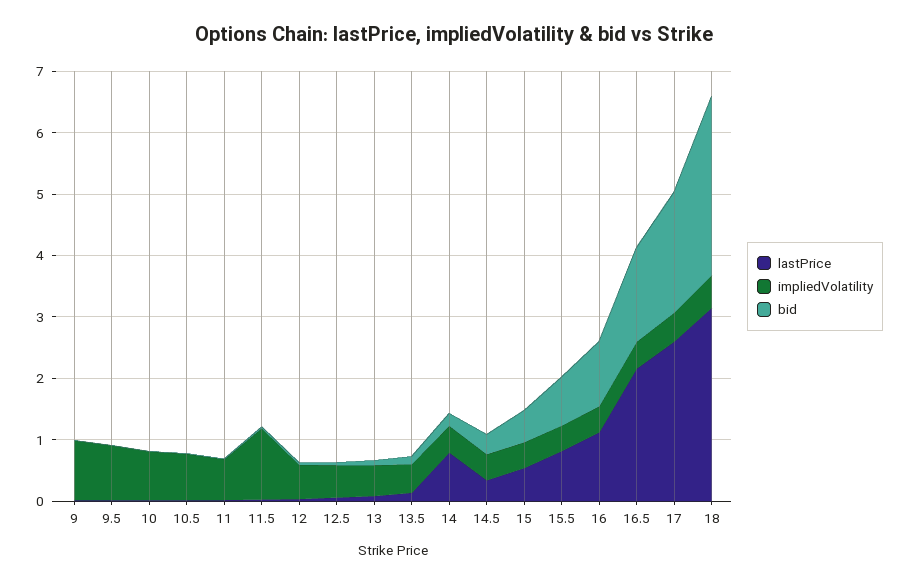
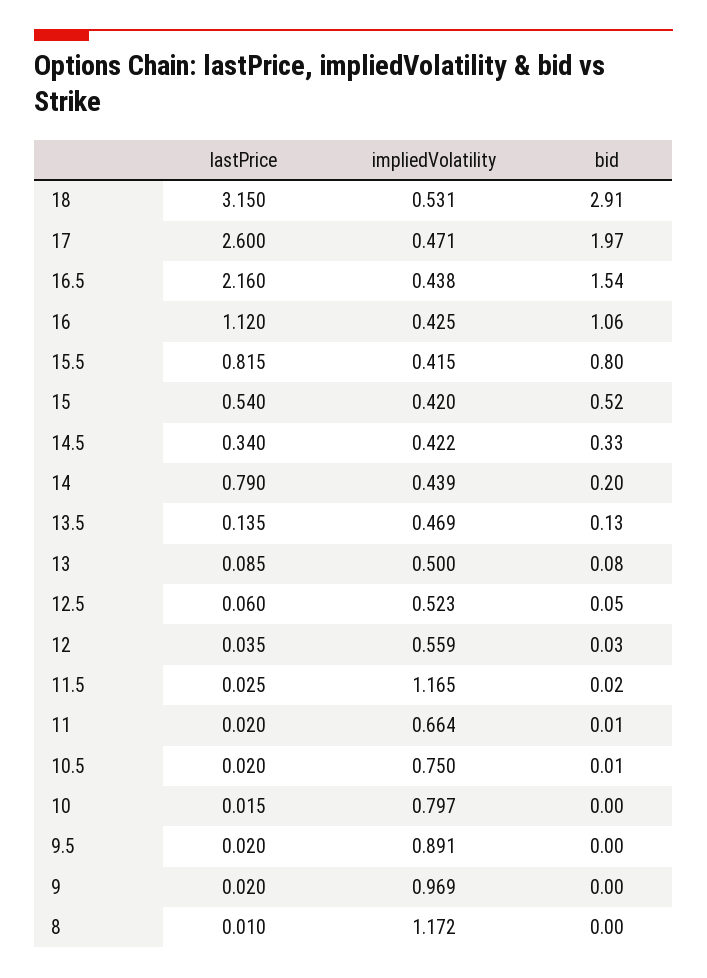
  {
    "lastPrice": {
      "9": 0.02,
      "9.5": 0.02,
      "10": 0.015,
      "10.5": 0.02,
      "11": 0.02,
      "11.5": 0.025,
      "12": 0.035,
      "12.5": 0.06,
      "13": 0.085,
      "13.5": 0.135,
      "14": 0.79,
      "14.5": 0.34,
      "15": 0.54,
      "15.5": 0.815,
      "16": 1.12,
      "16.5": 2.16,
      "17": 2.6,
-     "18": 3.15
+     "18": 3.15,
+     "8": 0.01
    },
    "impliedVolatility": {
      "9": 0.969,
      "9.5": 0.891,
      "10": 0.797,
      "10.5": 0.75,
      "11": 0.664,
      "11.5": 1.165,
      "12": 0.559,
      "12.5": 0.523,
      "13": 0.5,
      "13.5": 0.469,
      "14": 0.439,
      "14.5": 0.422,
      "15": 0.42,
      "15.5": 0.415,
      "16": 0.425,
      "16.5": 0.438,
      "17": 0.471,
-     "18": 0.531
+     "18": 0.531,
+     "8": 1.172
    },
    "bid": {
      "9": 0,
      "9.5": 0,
      "10": 0,
      "10.5": 0.01,
      "11": 0.01,
      "11.5": 0.02,
      "12": 0.03,
      "12.5": 0.05,
      "13": 0.08,
      "13.5": 0.13,
      "14": 0.2,
      "14.5": 0.33,
      "15": 0.52,
      "15.5": 0.8,
      "16": 1.06,
      "16.5": 1.54,
      "17": 1.97,
-     "18": 2.91
+     "18": 2.91,
+     "8": 0
    }
  }

